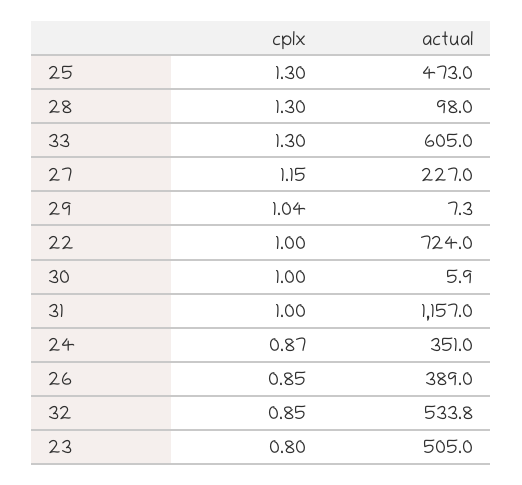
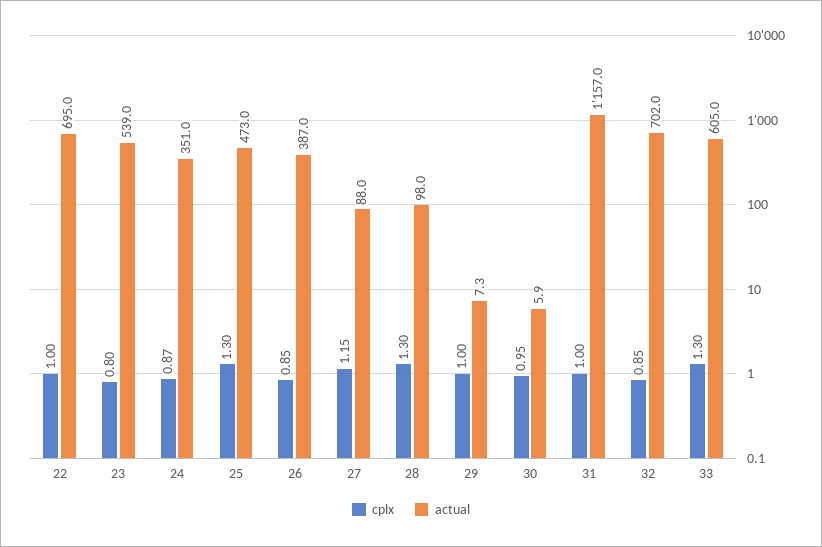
  {
    "cplx": {
      "25": 1.3,
      "28": 1.3,
      "33": 1.3,
      "27": 1.15,
-     "29": 1.04,
+     "29": 1,
      "22": 1,
-     "30": 1,
+     "30": 0.95,
      "31": 1,
      "24": 0.87,
      "26": 0.85,
      "32": 0.85,
      "23": 0.8
    },
    "actual": {
      "25": 473,
      "28": 98,
      "33": 605,
-     "27": 227,
+     "27": 88,
      "29": 7.3,
-     "22": 724,
+     "22": 695,
      "30": 5.9,
      "31": 1157,
      "24": 351,
-     "26": 389,
+     "26": 387,
-     "32": 533.8,
+     "32": 702,
-     "23": 505
+     "23": 539
    }
  }

